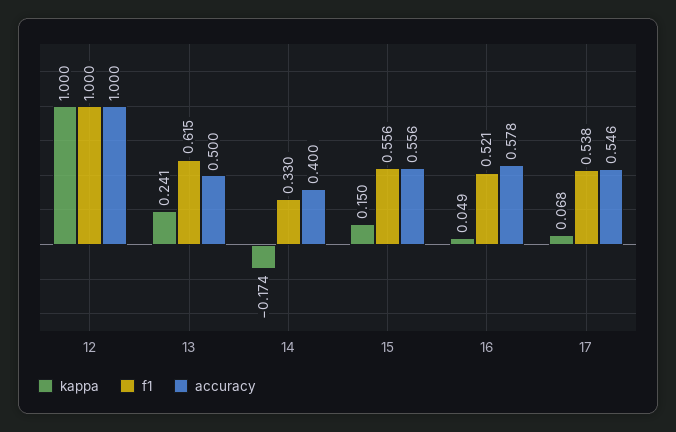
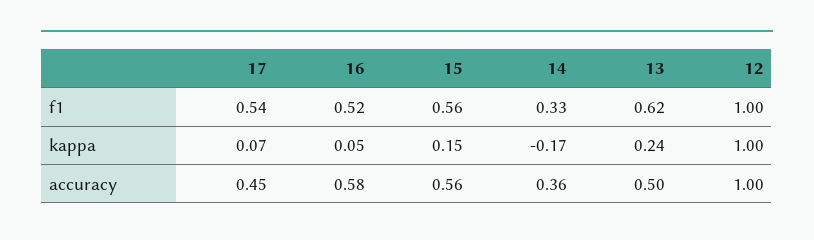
  {
    "kappa": {
      "12": 1,
      "13": 0.241,
      "14": -0.174,
      "15": 0.15,
      "16": 0.049,
      "17": 0.068
    },
    "f1": {
      "12": 1,
      "13": 0.615,
      "14": 0.33,
      "15": 0.556,
      "16": 0.521,
      "17": 0.538
    },
    "accuracy": {
      "12": 1,
      "13": 0.5,
-     "14": 0.4,
+     "14": 0.36,
      "15": 0.556,
      "16": 0.578,
-     "17": 0.546
+     "17": 0.45
    }
  }

